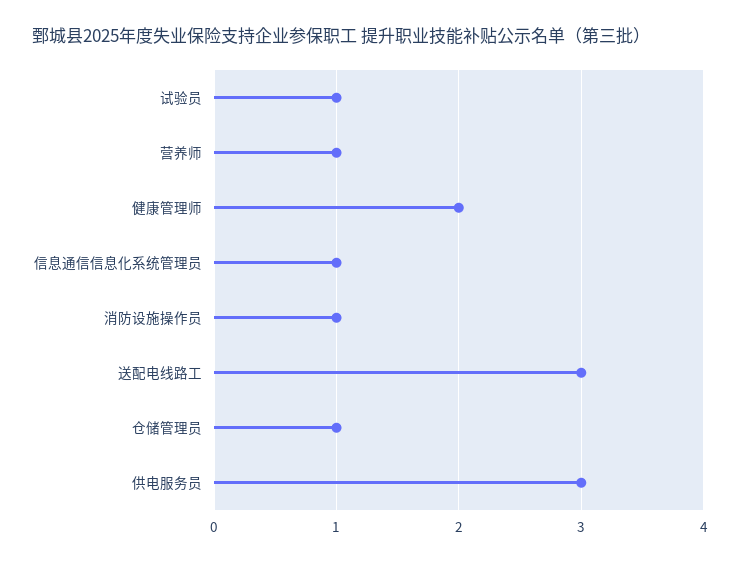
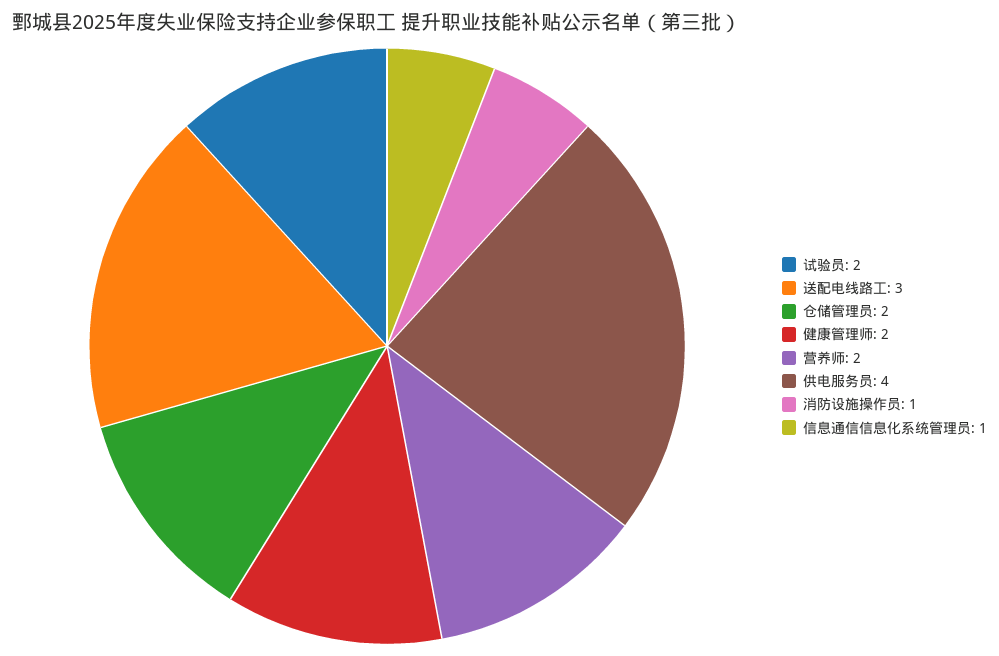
  {
-   "试验员": 1,
+   "试验员": 2,
-   "营养师": 1,
+   "营养师": 2,
    "健康管理师": 2,
    "信息通信信息化系统管理员": 1,
    "消防设施操作员": 1,
    "送配电线路工": 3,
-   "仓储管理员": 1,
+   "仓储管理员": 2,
-   "供电服务员": 3
+   "供电服务员": 4
  }

